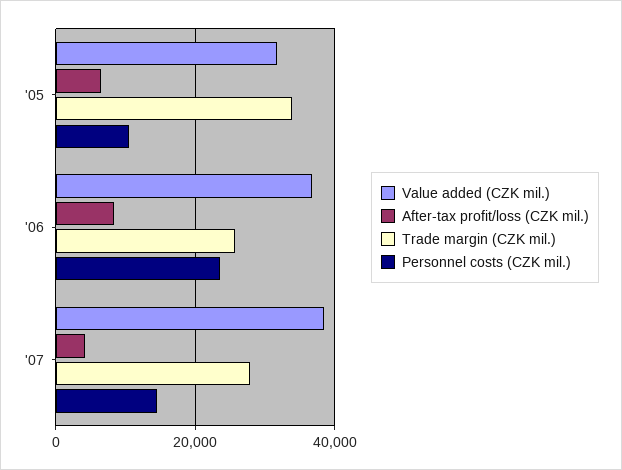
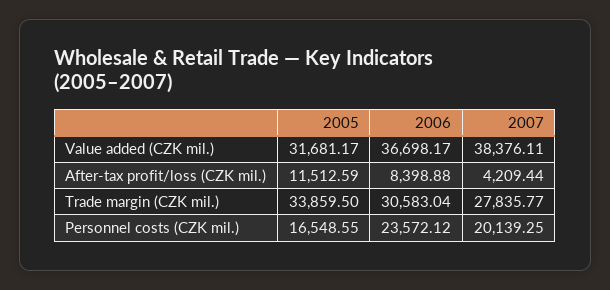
  {
    "Value added (CZK mil.)": {
      "'05": 31681.17,
      "'06": 36698.17,
      "'07": 38376.11
    },
    "After-tax profit/loss (CZK mil.)": {
-     "'05": 6000,
+     "'05": 11512.59,
      "'06": 8398.88,
      "'07": 4209.44
    },
    "Trade margin (CZK mil.)": {
      "'05": 33859.5,
-     "'06": 26000,
+     "'06": 30583.04,
      "'07": 27835.77
    },
    "Personnel costs (CZK mil.)": {
-     "'05": 10000,
+     "'05": 16548.55,
      "'06": 23572.12,
-     "'07": 14000
+     "'07": 20139.25
    }
  }

